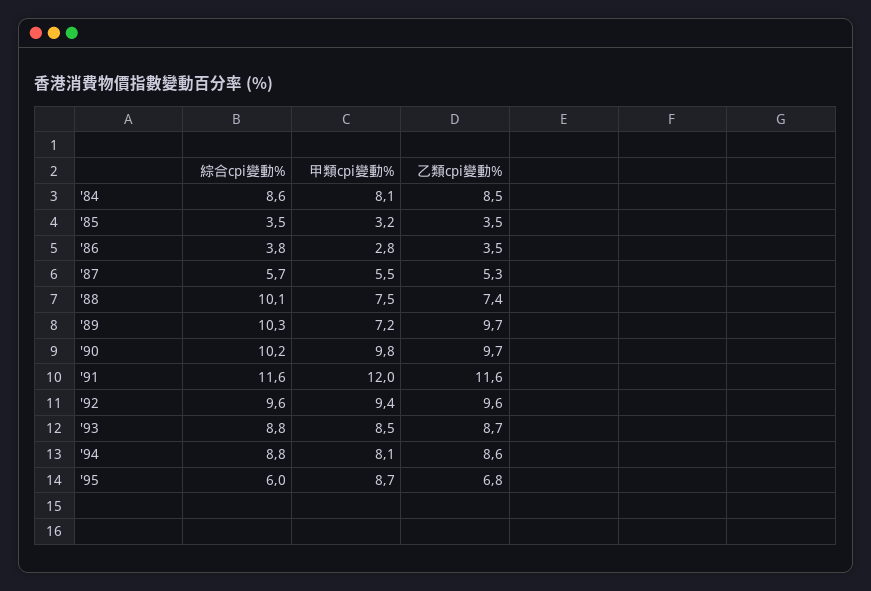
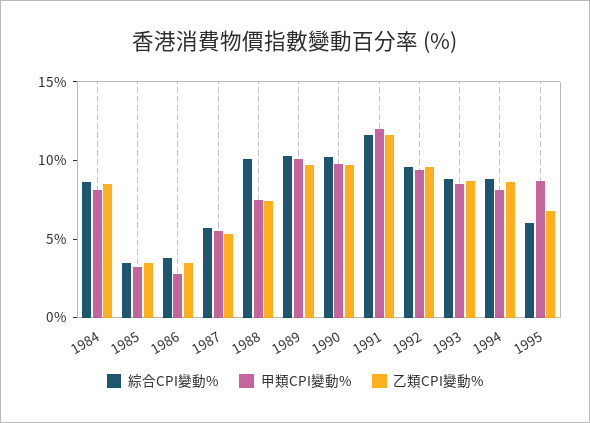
  {
    "綜合cpi變動%": {
      "'84": 8.6,
      "'85": 3.5,
      "'86": 3.8,
      "'87": 5.7,
      "'88": 10.1,
      "'89": 10.3,
      "'90": 10.2,
      "'91": 11.6,
      "'92": 9.6,
      "'93": 8.8,
      "'94": 8.8,
      "'95": 6
    },
    "甲類cpi變動%": {
      "'84": 8.1,
      "'85": 3.2,
      "'86": 2.8,
      "'87": 5.5,
      "'88": 7.5,
-     "'89": 7.2,
+     "'89": 10,
      "'90": 9.8,
      "'91": 12,
      "'92": 9.4,
      "'93": 8.5,
      "'94": 8.1,
      "'95": 8.7
    },
    "乙類cpi變動%": {
      "'84": 8.5,
      "'85": 3.5,
      "'86": 3.5,
      "'87": 5.3,
      "'88": 7.4,
      "'89": 9.7,
      "'90": 9.7,
      "'91": 11.6,
      "'92": 9.6,
      "'93": 8.7,
      "'94": 8.6,
      "'95": 6.8
    }
  }

